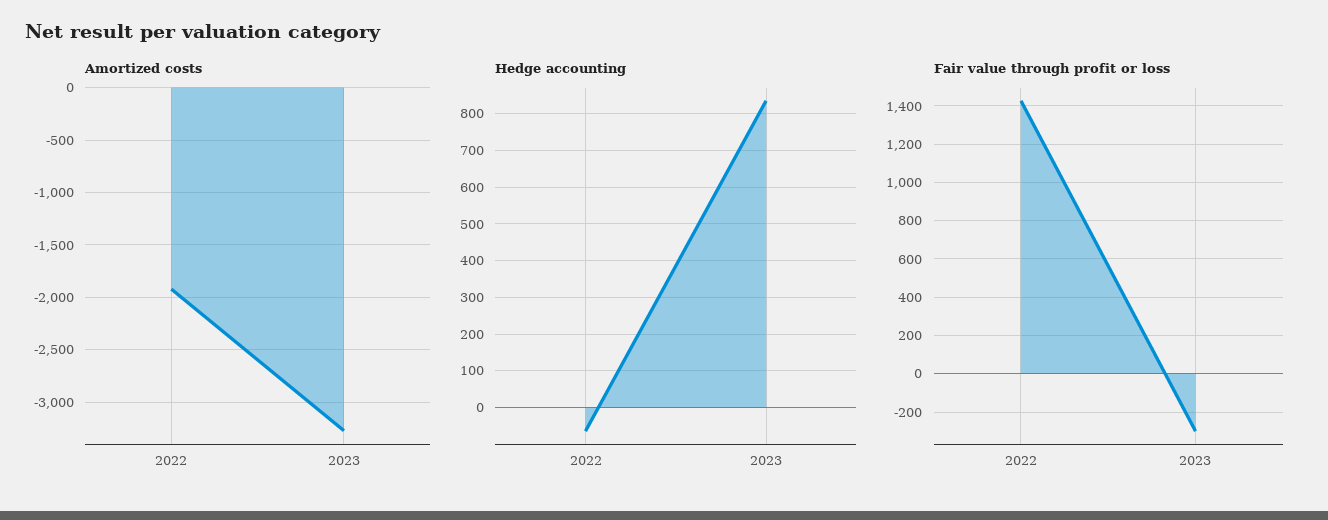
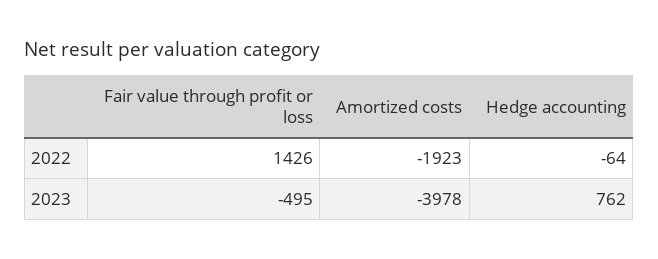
  {
    "Amortized costs": {
      "2022": -1923,
-     "2023": -3300
+     "2023": -3978
    },
    "Hedge accounting": {
      "2022": -64,
-     "2023": 840
+     "2023": 762
    },
    "Fair value through profit or loss": {
      "2022": 1426,
-     "2023": -300
+     "2023": -495
    }
  }

